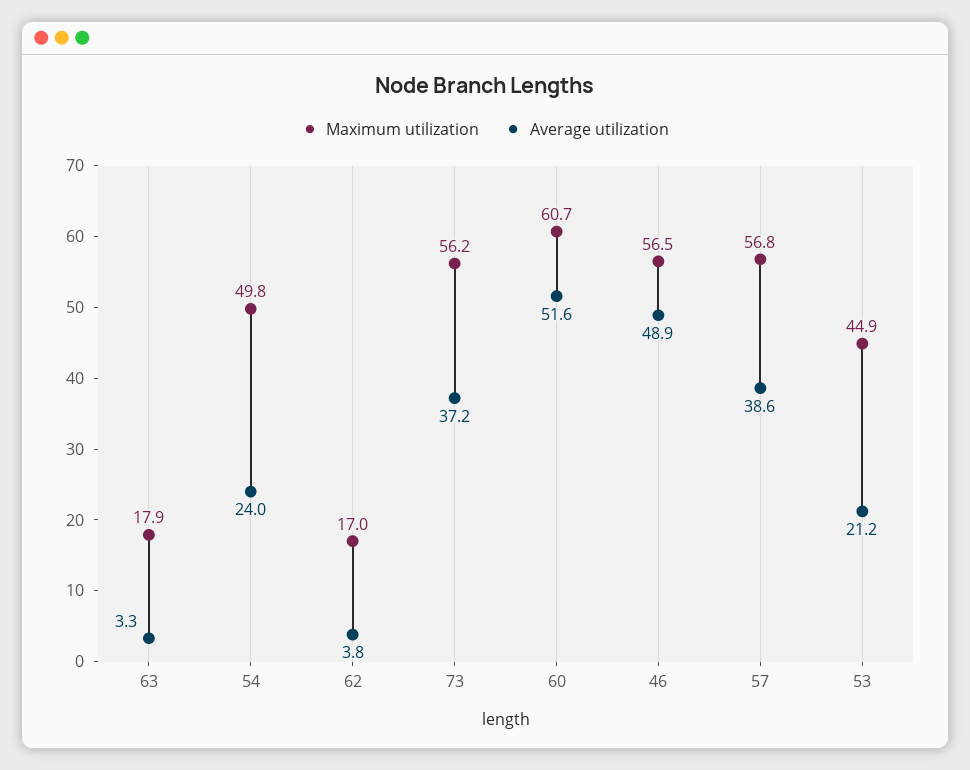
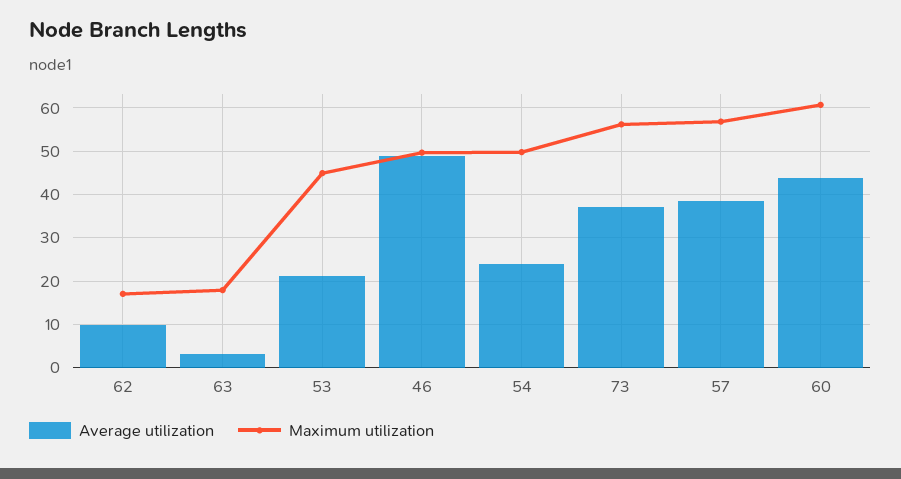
  {
    "Maximum utilization": {
      "63": 17.9,
      "54": 49.8,
      "62": 17,
      "73": 56.2,
      "60": 60.7,
-     "46": 56.5,
+     "46": 50,
      "57": 56.8,
      "53": 44.9
    },
    "Average utilization": {
      "63": 3.3,
      "54": 24,
-     "62": 3.8,
+     "62": 10,
      "73": 37.2,
-     "60": 51.6,
+     "60": 44,
      "46": 48.9,
      "57": 38.6,
      "53": 21.2
    }
  }

